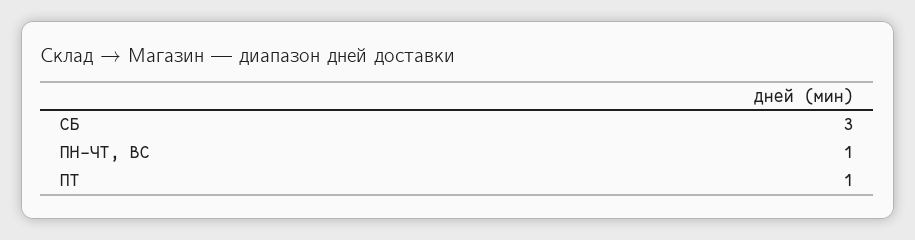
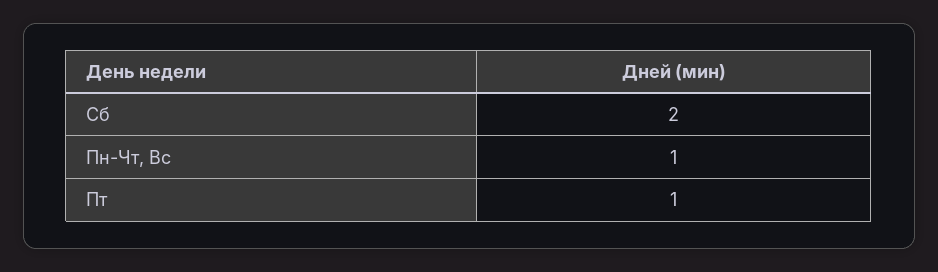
  {
-   "СБ": 3,
+   "СБ": 2,
    "ПН-ЧТ, ВС": 1,
    "ПТ": 1
  }

